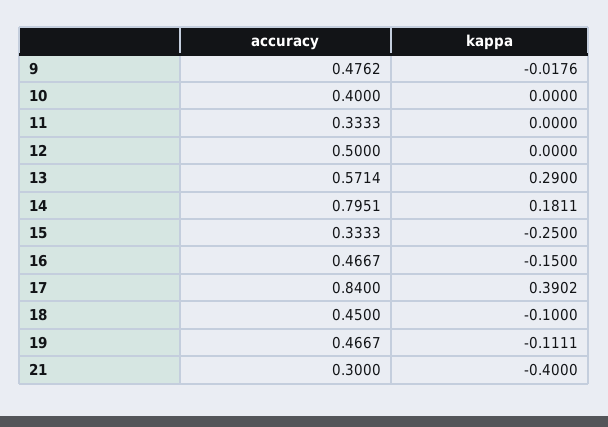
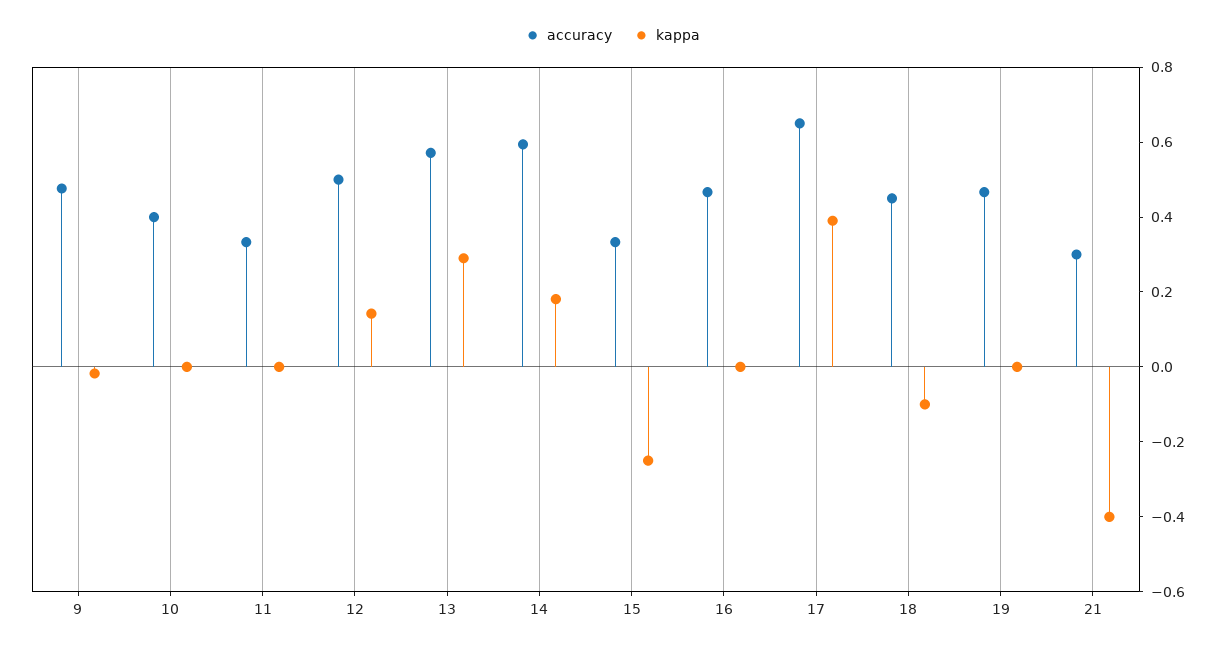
  {
    "accuracy": {
      "9": 0.4762,
      "10": 0.4,
      "11": 0.3333,
      "12": 0.5,
      "13": 0.5714,
-     "14": 0.7951,
+     "14": 0.6,
      "15": 0.3333,
      "16": 0.4667,
-     "17": 0.84,
+     "17": 0.65,
      "18": 0.45,
      "19": 0.4667,
      "21": 0.3
    },
    "kappa": {
      "9": -0.0176,
      "10": 0,
      "11": 0,
-     "12": 0,
+     "12": 0.15,
      "13": 0.29,
      "14": 0.1811,
      "15": -0.25,
-     "16": -0.15,
+     "16": 0,
      "17": 0.3902,
      "18": -0.1,
-     "19": -0.1111,
+     "19": 0,
      "21": -0.4
    }
  }

